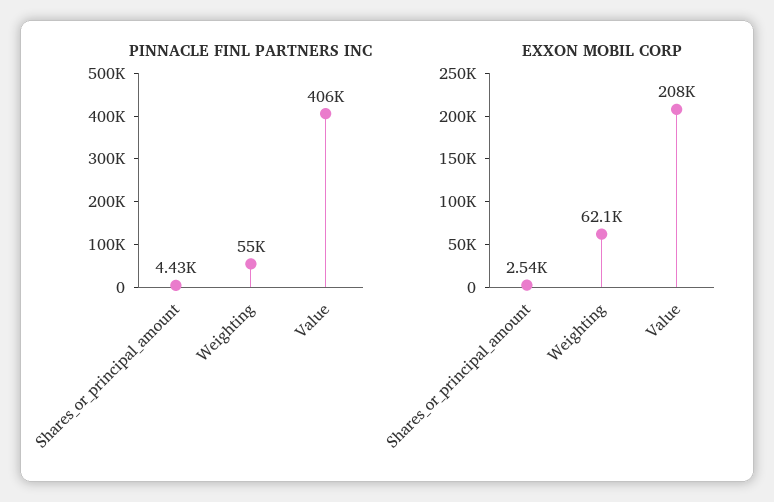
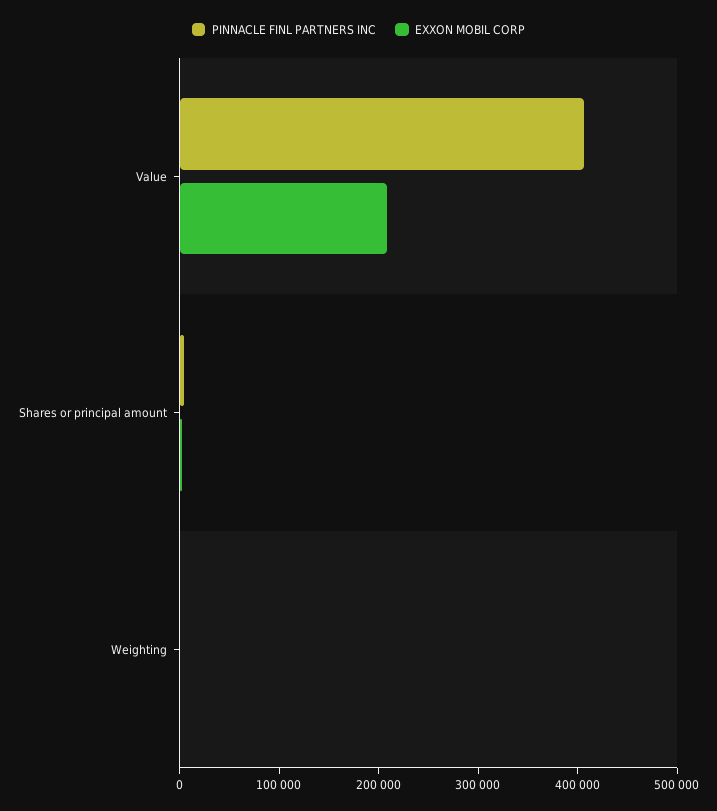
  {
    "PINNACLE FINL PARTNERS INC": {
      "Shares_or_principal_amount": 4430,
-     "Weighting": 55000,
+     "Weighting": 0,
      "Value": 406000
    },
    "EXXON MOBIL CORP": {
      "Shares_or_principal_amount": 2540,
-     "Weighting": 62100,
+     "Weighting": 0,
      "Value": 208000
    }
  }

